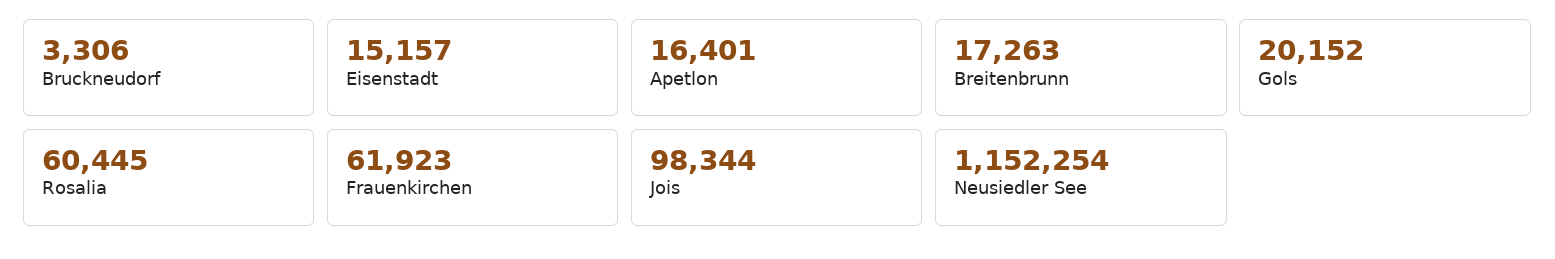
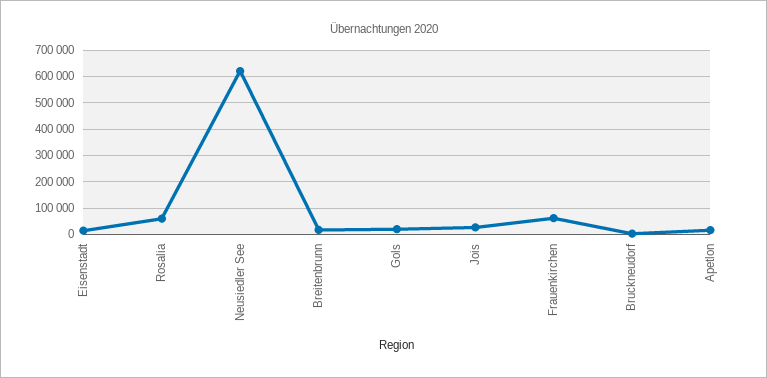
  {
    "Bruckneudorf": 3306,
    "Eisenstadt": 15157,
    "Apetlon": 16401,
    "Breitenbrunn": 17263,
    "Gols": 20152,
    "Rosalia": 60445,
    "Frauenkirchen": 61923,
-   "Jois": 98344,
+   "Jois": 25000,
-   "Neusiedler See": 1152254
+   "Neusiedler See": 625000
  }

